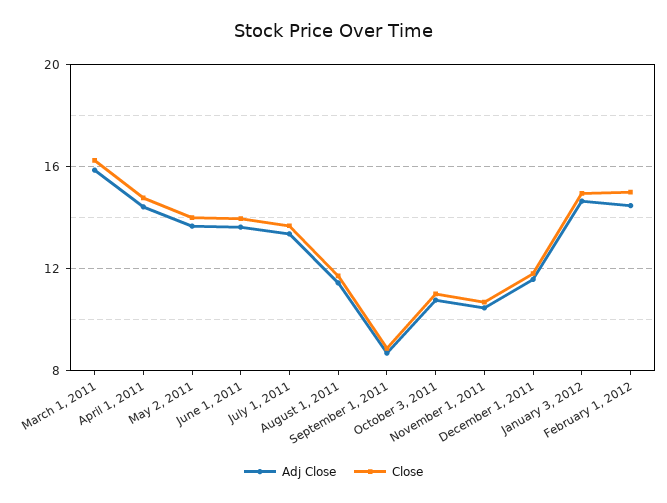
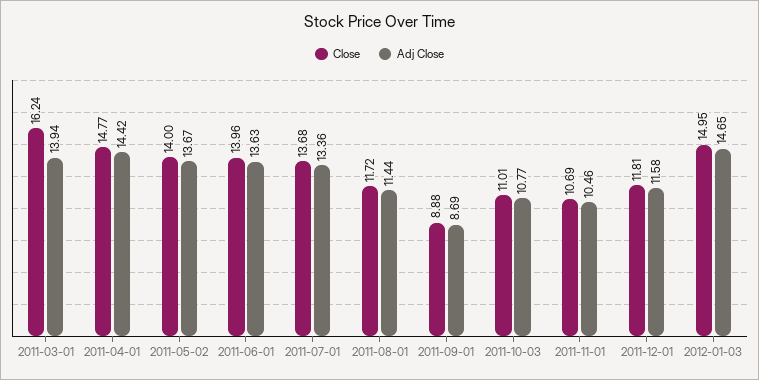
  {
    "Adj Close": {
-     "March 1, 2011": 16,
+     "March 1, 2011": 13.94,
      "April 1, 2011": 14.42,
      "May 2, 2011": 13.67,
      "June 1, 2011": 13.63,
      "July 1, 2011": 13.36,
      "August 1, 2011": 11.44,
      "September 1, 2011": 8.69,
      "October 3, 2011": 10.77,
      "November 1, 2011": 10.46,
      "December 1, 2011": 11.58,
-     "January 3, 2012": 14.65,
+     "January 3, 2012": 14.65
-     "February 1, 2012": 14.5
    },
    "Close": {
      "March 1, 2011": 16.24,
      "April 1, 2011": 14.77,
      "May 2, 2011": 14,
      "June 1, 2011": 13.96,
      "July 1, 2011": 13.68,
      "August 1, 2011": 11.72,
      "September 1, 2011": 8.88,
      "October 3, 2011": 11.01,
      "November 1, 2011": 10.69,
      "December 1, 2011": 11.81,
-     "January 3, 2012": 14.95,
+     "January 3, 2012": 14.95
-     "February 1, 2012": 15
    }
  }

